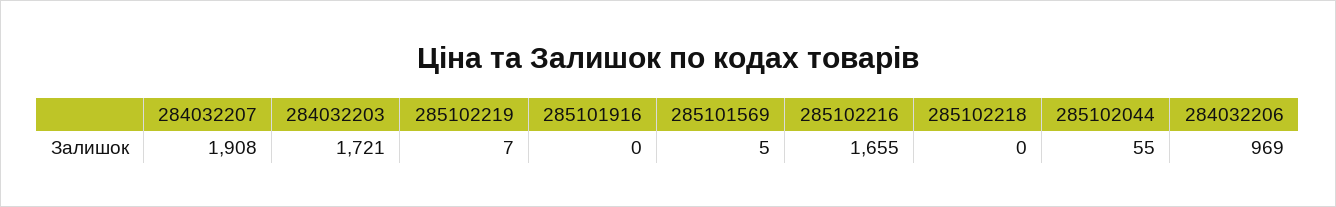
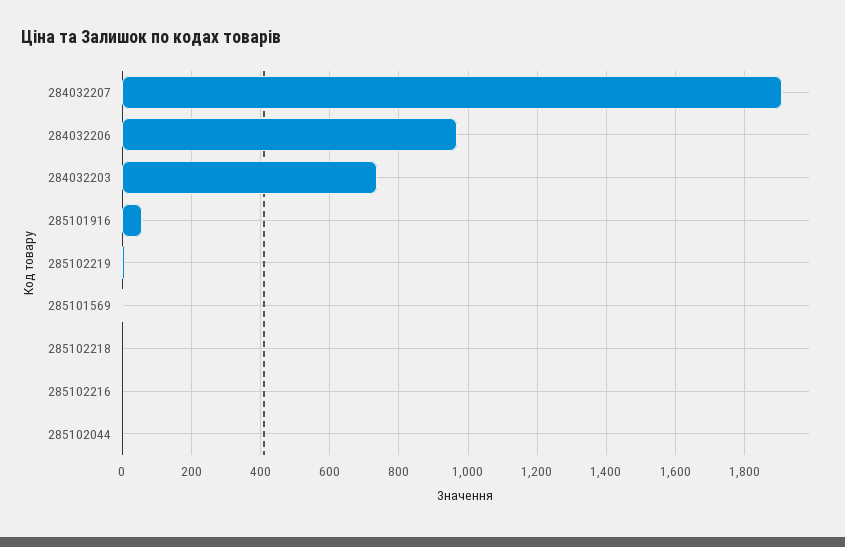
  {
    "284032207": 1908,
-   "284032203": 1721,
+   "284032203": 740,
    "285102219": 7,
-   "285101916": 0,
+   "285101916": 60,
    "285101569": 5,
-   "285102216": 1655,
+   "285102216": 0,
    "285102218": 0,
-   "285102044": 55,
+   "285102044": 0,
    "284032206": 969
  }

